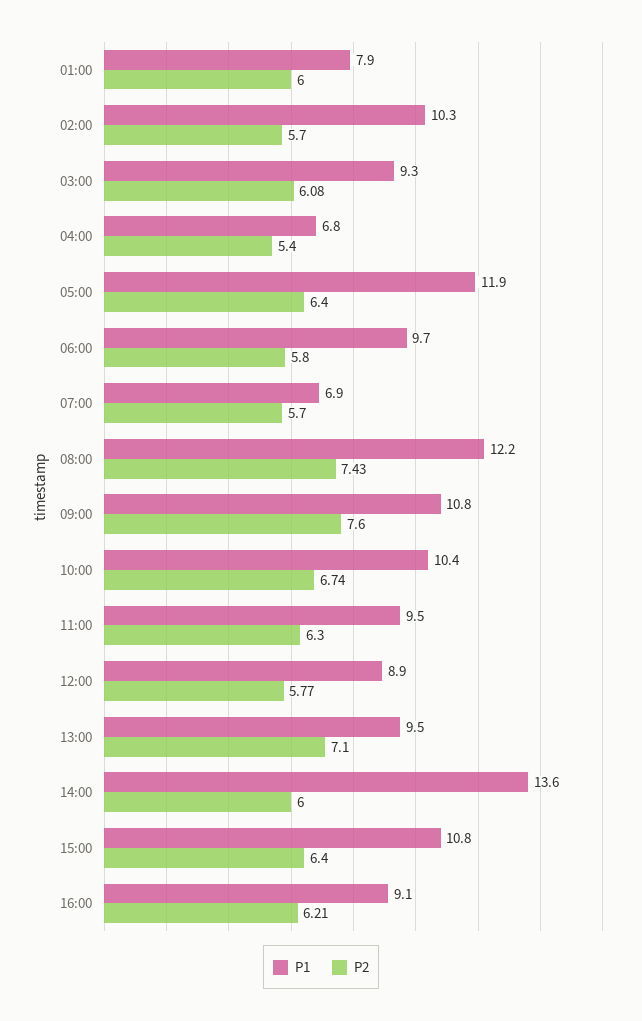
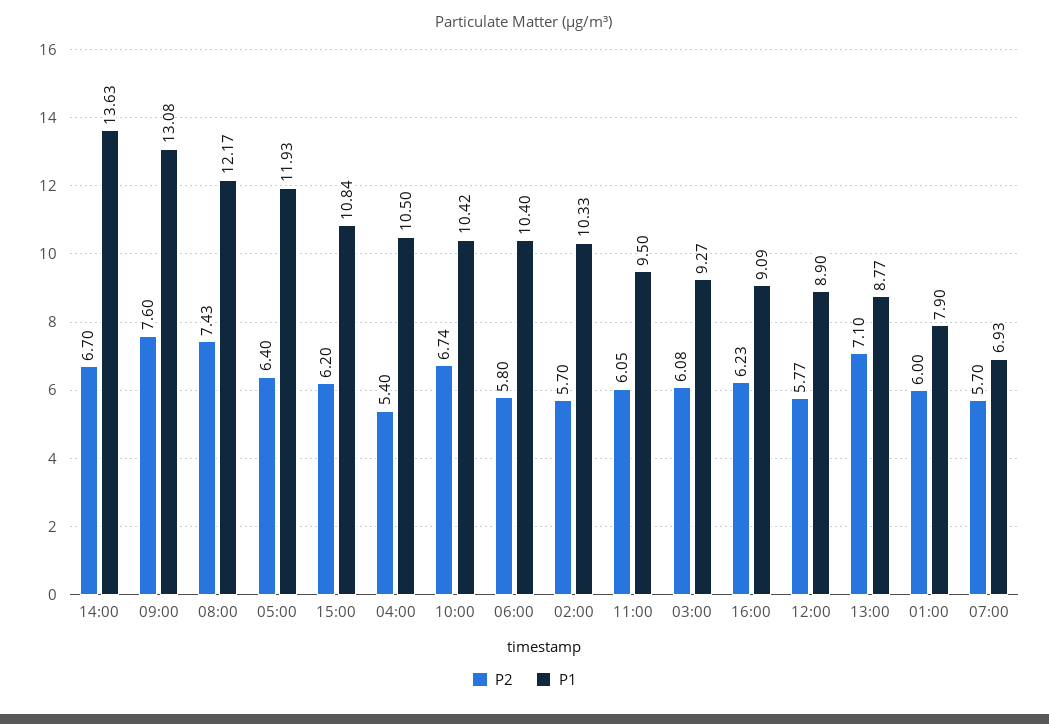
  {
    "P1": {
      "01:00": 7.9,
      "02:00": 10.33,
      "03:00": 9.27,
-     "04:00": 6.8,
+     "04:00": 10.5,
      "05:00": 11.93,
-     "06:00": 9.7,
+     "06:00": 10.4,
      "07:00": 6.93,
      "08:00": 12.17,
-     "09:00": 10.8,
+     "09:00": 13.08,
      "10:00": 10.42,
      "11:00": 9.5,
      "12:00": 8.9,
-     "13:00": 9.5,
+     "13:00": 8.77,
      "14:00": 13.63,
      "15:00": 10.84,
      "16:00": 9.09
    },
    "P2": {
      "01:00": 6,
      "02:00": 5.7,
      "03:00": 6.08,
      "04:00": 5.4,
      "05:00": 6.4,
      "06:00": 5.8,
      "07:00": 5.7,
      "08:00": 7.43,
      "09:00": 7.6,
      "10:00": 6.74,
-     "11:00": 6.3,
+     "11:00": 6.05,
      "12:00": 5.77,
      "13:00": 7.1,
-     "14:00": 6,
+     "14:00": 6.7,
-     "15:00": 6.4,
+     "15:00": 6.2,
-     "16:00": 6.21
+     "16:00": 6.23
    }
  }

